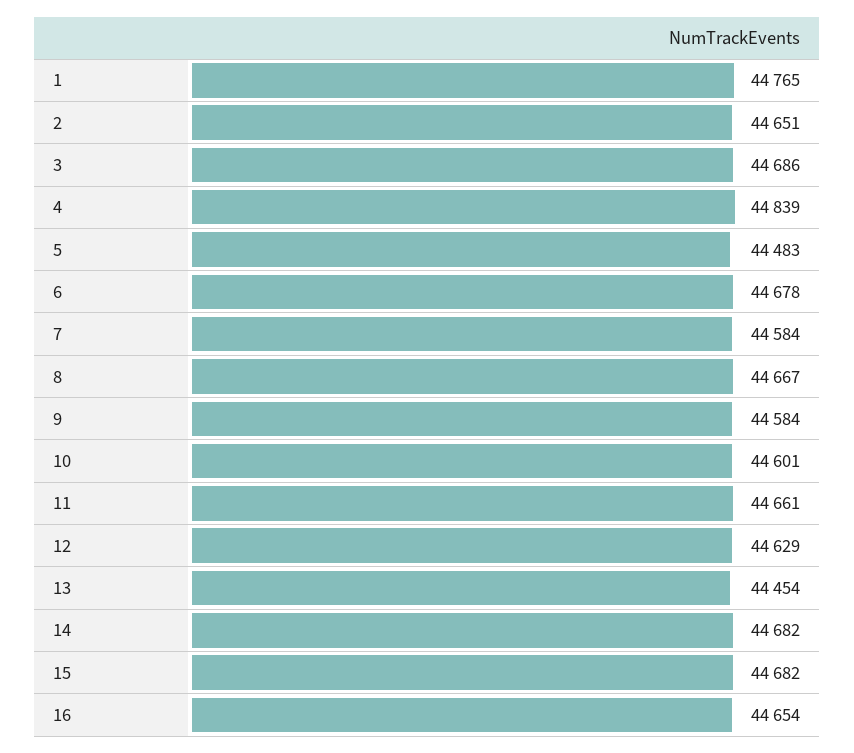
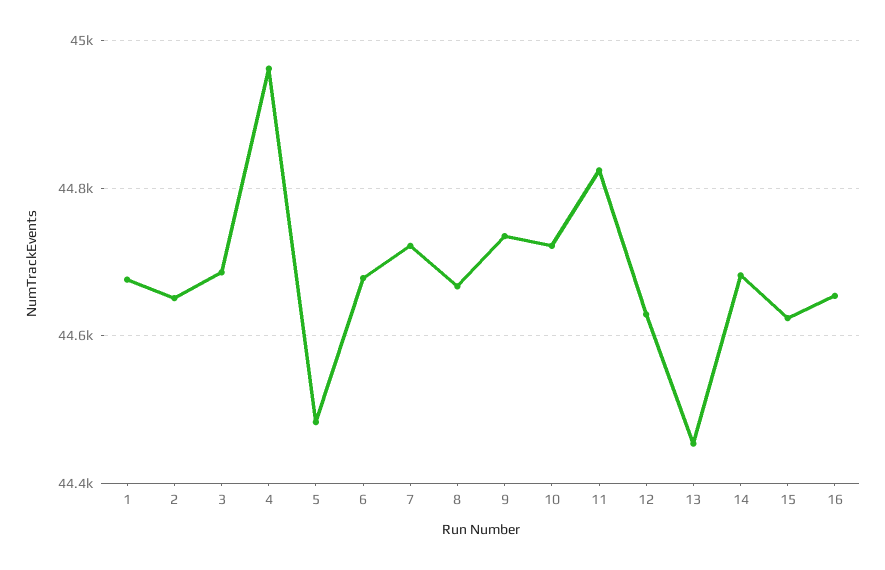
  {
-   "1": 44765,
+   "1": 44680,
    "2": 44651,
    "3": 44686,
-   "4": 44839,
+   "4": 44960,
    "5": 44483,
    "6": 44678,
-   "7": 44584,
+   "7": 44720,
    "8": 44667,
-   "9": 44584,
+   "9": 44740,
-   "10": 44601,
+   "10": 44720,
-   "11": 44661,
+   "11": 44820,
    "12": 44629,
    "13": 44454,
    "14": 44682,
-   "15": 44682,
+   "15": 44620,
    "16": 44654
  }

